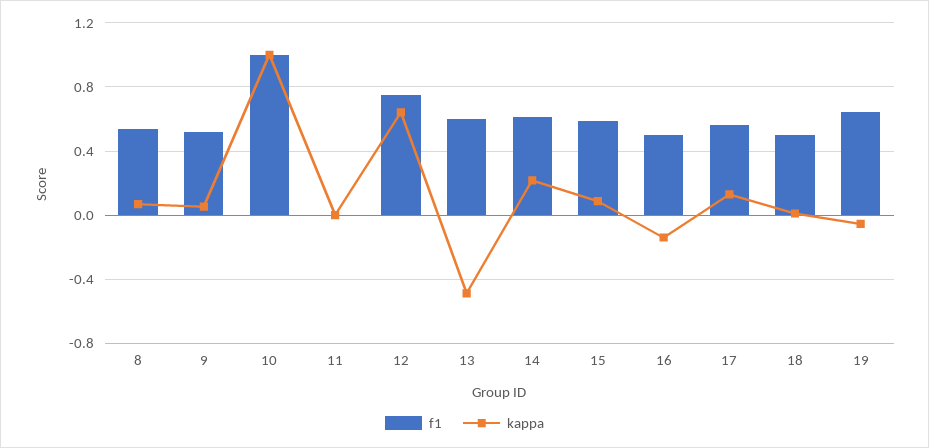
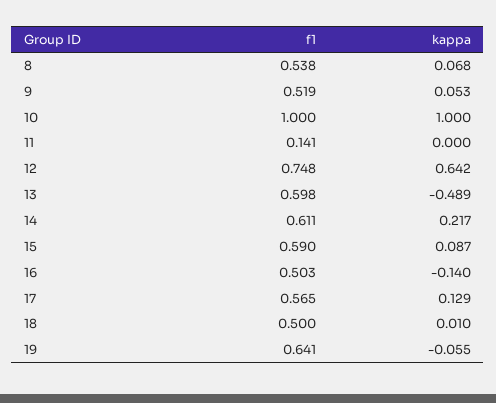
  {
    "f1": {
      "8": 0.538,
      "9": 0.519,
      "10": 1,
-     "11": 0,
+     "11": 0.141,
      "12": 0.748,
      "13": 0.598,
      "14": 0.611,
      "15": 0.59,
      "16": 0.503,
      "17": 0.565,
      "18": 0.5,
      "19": 0.641
    },
    "kappa": {
      "8": 0.068,
      "9": 0.053,
      "10": 1,
      "11": 0,
      "12": 0.642,
      "13": -0.489,
      "14": 0.217,
      "15": 0.087,
      "16": -0.14,
      "17": 0.129,
      "18": 0.01,
      "19": -0.055
    }
  }

